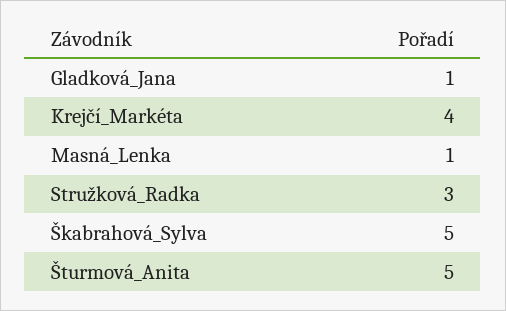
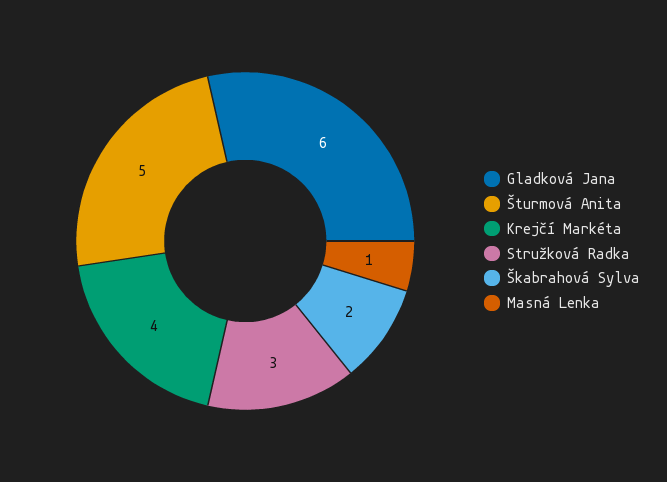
  {
-   "Gladková_Jana": 1,
+   "Gladková_Jana": 6,
    "Krejčí_Markéta": 4,
    "Masná_Lenka": 1,
    "Stružková_Radka": 3,
-   "Škabrahová_Sylva": 5,
+   "Škabrahová_Sylva": 2,
    "Šturmová_Anita": 5
  }

